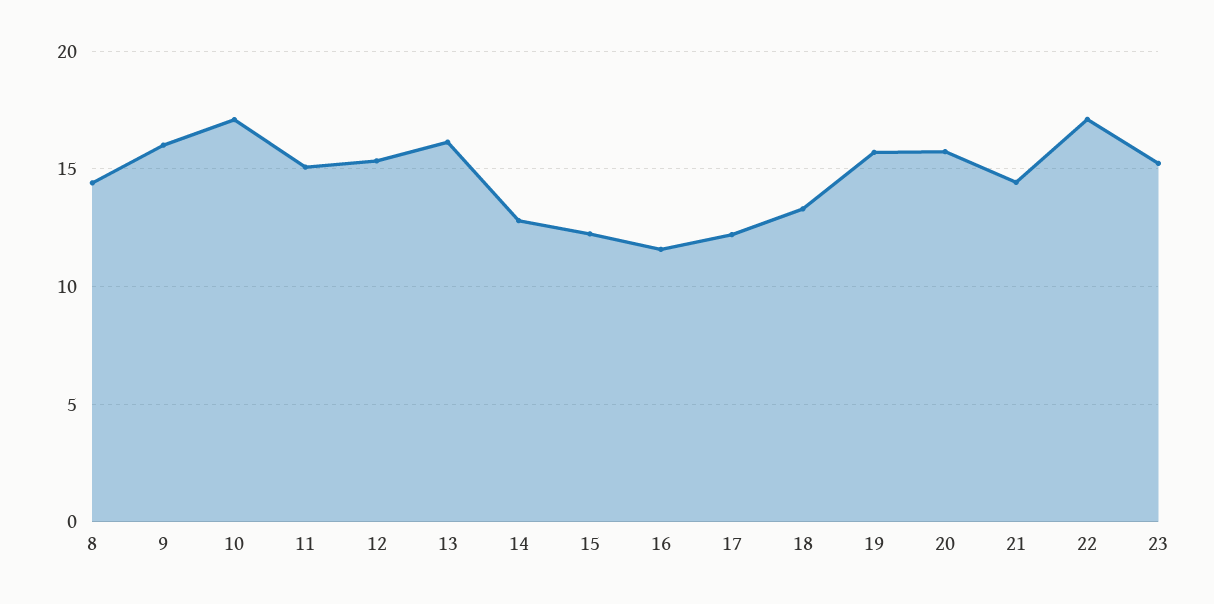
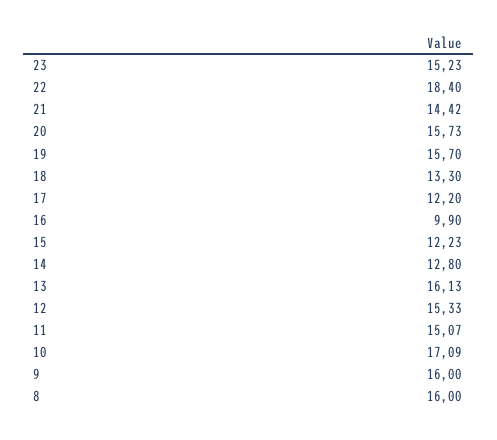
  {
-   "8": 14.5,
+   "8": 16,
    "9": 16,
    "10": 17.09,
    "11": 15.07,
    "12": 15.33,
    "13": 16.13,
    "14": 12.8,
    "15": 12.23,
-   "16": 11.5,
+   "16": 9.9,
    "17": 12.2,
    "18": 13.3,
    "19": 15.7,
    "20": 15.73,
    "21": 14.42,
-   "22": 17,
+   "22": 18.4,
    "23": 15.23
  }

